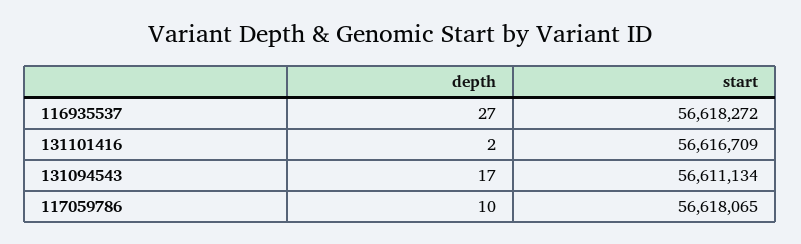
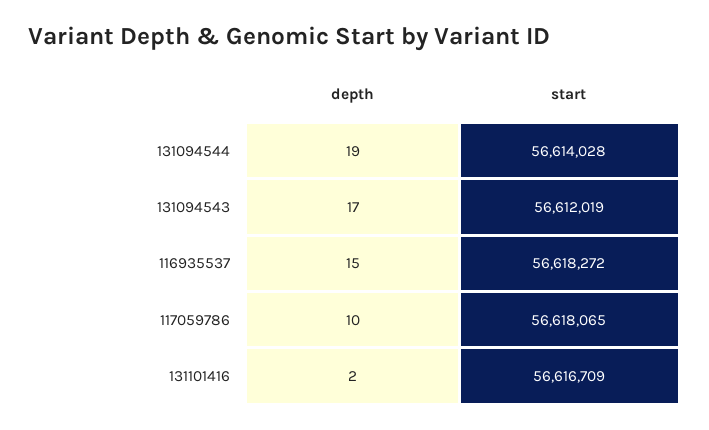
  {
    "depth": {
-     "116935537": 27,
+     "116935537": 15,
      "131101416": 2,
      "131094543": 17,
-     "117059786": 10
+     "117059786": 10,
+     "131094544": 19
    },
    "start": {
      "116935537": 56618272,
      "131101416": 56616709,
-     "131094543": 56611134,
+     "131094543": 56612019,
-     "117059786": 56618065
+     "117059786": 56618065,
+     "131094544": 56614028
    }
  }

